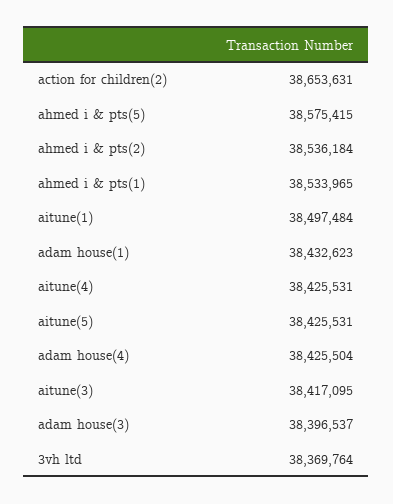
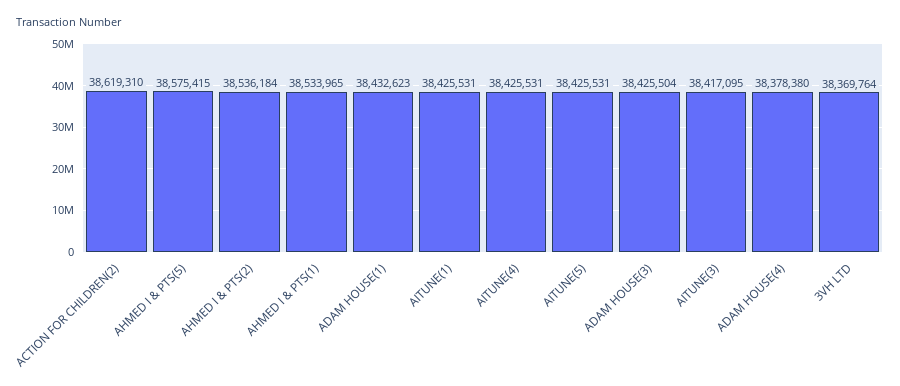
  {
-   "action for children(2)": 38653631,
+   "action for children(2)": 38619310,
    "ahmed i & pts(5)": 38575415,
    "ahmed i & pts(2)": 38536184,
    "ahmed i & pts(1)": 38533965,
-   "aitune(1)": 38497484,
+   "aitune(1)": 38425531,
    "adam house(1)": 38432623,
    "aitune(4)": 38425531,
    "aitune(5)": 38425531,
-   "adam house(4)": 38425504,
+   "adam house(4)": 38378380,
    "aitune(3)": 38417095,
-   "adam house(3)": 38396537,
+   "adam house(3)": 38425504,
    "3vh ltd": 38369764
  }

